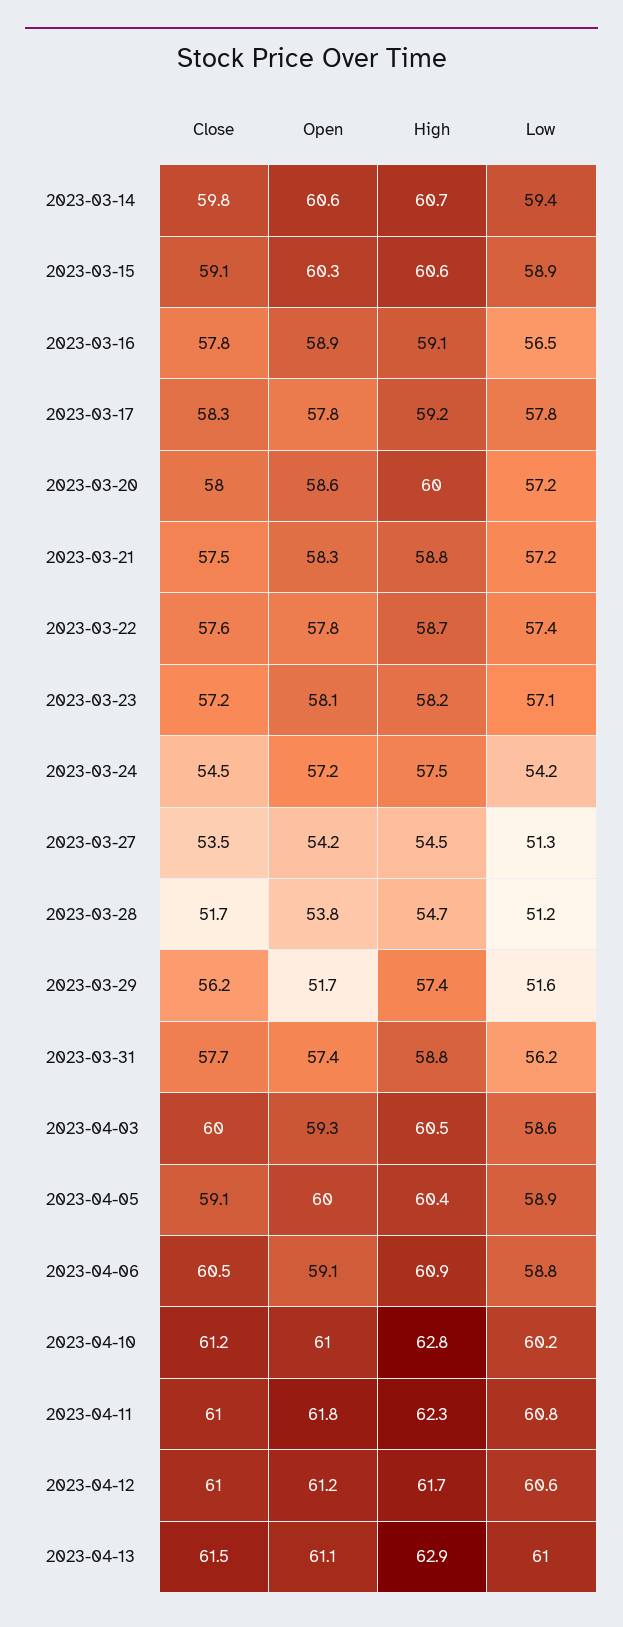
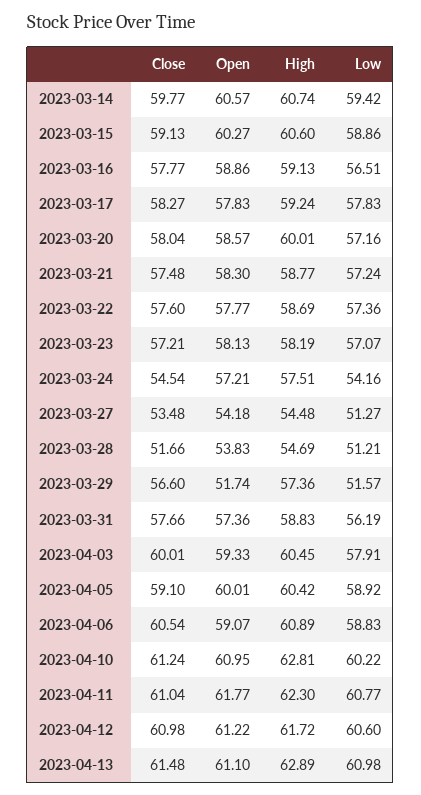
  {
    "Close": {
      "2023-03-14": 59.77,
      "2023-03-15": 59.13,
      "2023-03-16": 57.77,
      "2023-03-17": 58.27,
      "2023-03-20": 58.04,
      "2023-03-21": 57.48,
      "2023-03-22": 57.6,
      "2023-03-23": 57.21,
      "2023-03-24": 54.54,
      "2023-03-27": 53.48,
      "2023-03-28": 51.66,
-     "2023-03-29": 56.2,
+     "2023-03-29": 56.6,
      "2023-03-31": 57.66,
      "2023-04-03": 60.01,
      "2023-04-05": 59.1,
      "2023-04-06": 60.54,
      "2023-04-10": 61.24,
      "2023-04-11": 61.04,
      "2023-04-12": 60.98,
      "2023-04-13": 61.48
    },
    "Open": {
      "2023-03-14": 60.57,
      "2023-03-15": 60.27,
      "2023-03-16": 58.86,
      "2023-03-17": 57.83,
      "2023-03-20": 58.57,
      "2023-03-21": 58.3,
      "2023-03-22": 57.77,
      "2023-03-23": 58.13,
      "2023-03-24": 57.21,
      "2023-03-27": 54.18,
      "2023-03-28": 53.83,
      "2023-03-29": 51.74,
      "2023-03-31": 57.36,
      "2023-04-03": 59.33,
      "2023-04-05": 60.01,
      "2023-04-06": 59.07,
      "2023-04-10": 60.95,
      "2023-04-11": 61.77,
      "2023-04-12": 61.22,
      "2023-04-13": 61.1
    },
    "High": {
      "2023-03-14": 60.74,
      "2023-03-15": 60.6,
      "2023-03-16": 59.13,
      "2023-03-17": 59.24,
      "2023-03-20": 60.01,
      "2023-03-21": 58.77,
      "2023-03-22": 58.69,
      "2023-03-23": 58.19,
      "2023-03-24": 57.51,
      "2023-03-27": 54.48,
      "2023-03-28": 54.69,
      "2023-03-29": 57.36,
      "2023-03-31": 58.83,
      "2023-04-03": 60.45,
      "2023-04-05": 60.42,
      "2023-04-06": 60.89,
      "2023-04-10": 62.81,
      "2023-04-11": 62.3,
      "2023-04-12": 61.72,
      "2023-04-13": 62.89
    },
    "Low": {
      "2023-03-14": 59.42,
      "2023-03-15": 58.86,
      "2023-03-16": 56.51,
      "2023-03-17": 57.83,
      "2023-03-20": 57.16,
      "2023-03-21": 57.24,
      "2023-03-22": 57.36,
      "2023-03-23": 57.07,
      "2023-03-24": 54.16,
      "2023-03-27": 51.27,
      "2023-03-28": 51.21,
      "2023-03-29": 51.57,
      "2023-03-31": 56.19,
-     "2023-04-03": 58.6,
+     "2023-04-03": 57.91,
      "2023-04-05": 58.92,
      "2023-04-06": 58.83,
      "2023-04-10": 60.22,
      "2023-04-11": 60.77,
      "2023-04-12": 60.6,
      "2023-04-13": 60.98
    }
  }

